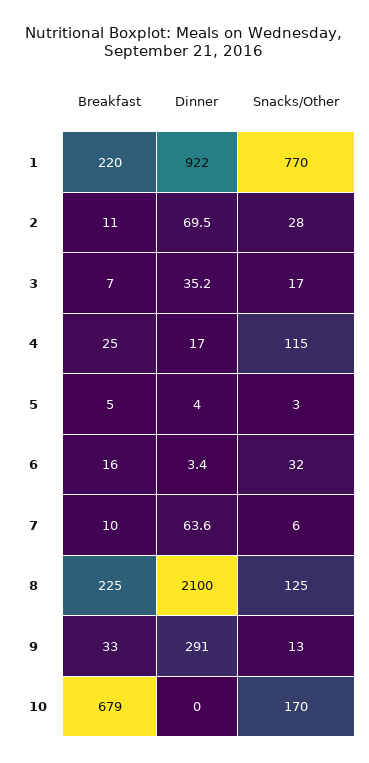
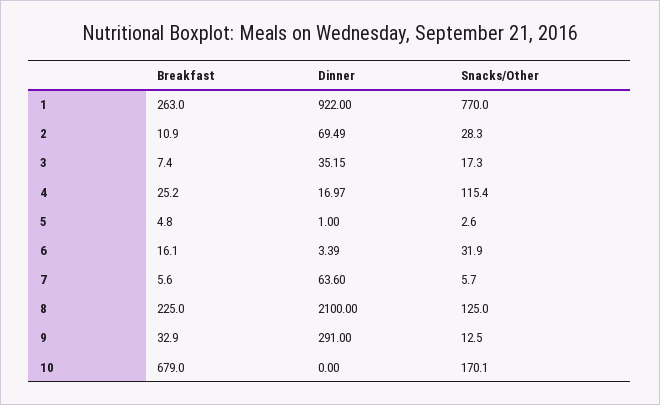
  {
    "Breakfast": {
-     "1": 220,
+     "1": 263,
      "2": 10.9,
      "3": 7.4,
      "4": 25.2,
      "5": 4.8,
      "6": 16.1,
-     "7": 10,
+     "7": 5.6,
      "8": 225,
      "9": 32.9,
      "10": 679
    },
    "Dinner": {
      "1": 922,
      "2": 69.49,
      "3": 35.15,
      "4": 16.97,
-     "5": 4,
+     "5": 1,
      "6": 3.39,
      "7": 63.6,
      "8": 2100,
      "9": 291,
      "10": 0
    },
    "Snacks/Other": {
      "1": 770,
      "2": 28.3,
      "3": 17.3,
      "4": 115.4,
      "5": 2.6,
      "6": 31.9,
      "7": 5.7,
      "8": 125,
      "9": 12.5,
      "10": 170.1
    }
  }

